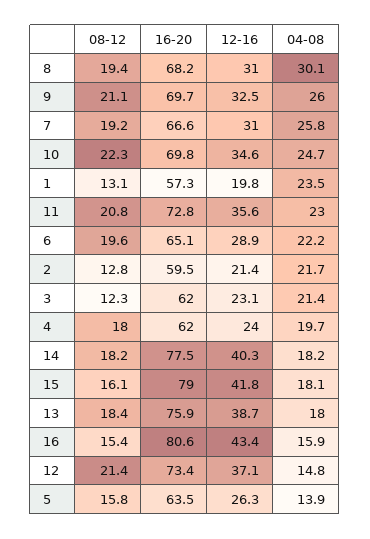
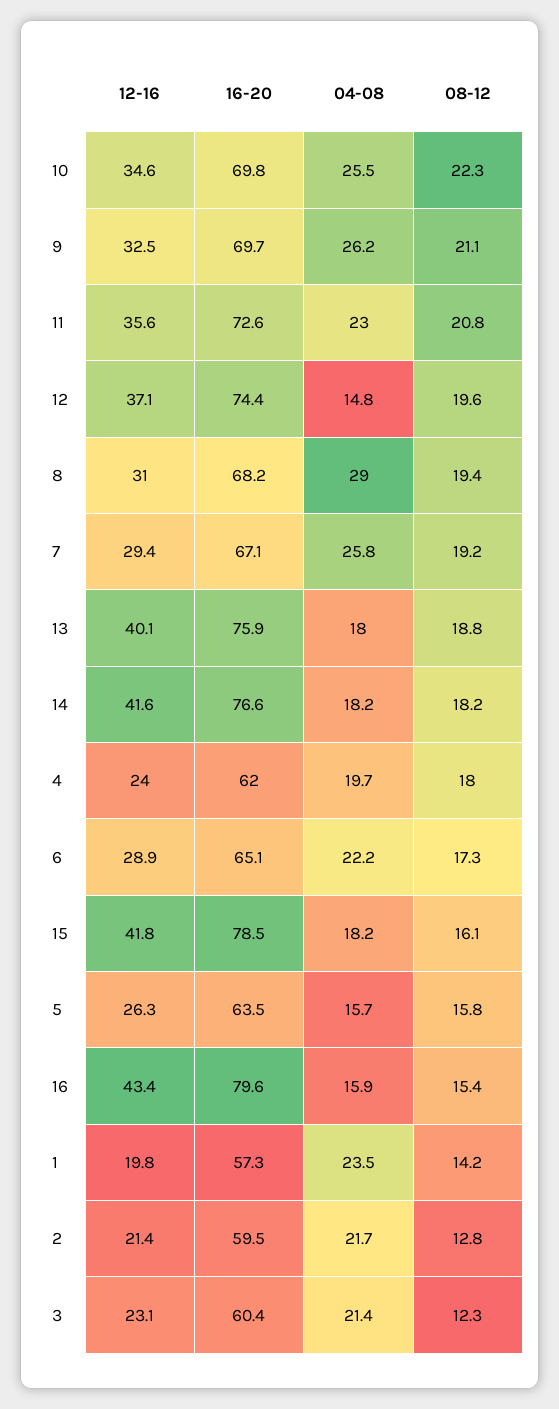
  {
    "08-12": {
      "8": 19.4,
      "9": 21.1,
      "7": 19.2,
      "10": 22.3,
-     "1": 13.1,
+     "1": 14.2,
      "11": 20.8,
-     "6": 19.6,
+     "6": 17.3,
      "2": 12.8,
      "3": 12.3,
      "4": 18,
      "14": 18.2,
      "15": 16.1,
-     "13": 18.4,
+     "13": 18.8,
      "16": 15.4,
-     "12": 21.4,
+     "12": 19.6,
      "5": 15.8
    },
    "16-20": {
      "8": 68.2,
      "9": 69.7,
-     "7": 66.6,
+     "7": 67.1,
      "10": 69.8,
      "1": 57.3,
-     "11": 72.8,
+     "11": 72.6,
      "6": 65.1,
      "2": 59.5,
-     "3": 62,
+     "3": 60.4,
      "4": 62,
-     "14": 77.5,
+     "14": 76.6,
-     "15": 79,
+     "15": 78.5,
      "13": 75.9,
-     "16": 80.6,
+     "16": 79.6,
-     "12": 73.4,
+     "12": 74.4,
      "5": 63.5
    },
    "12-16": {
      "8": 31,
      "9": 32.5,
-     "7": 31,
+     "7": 29.4,
      "10": 34.6,
      "1": 19.8,
      "11": 35.6,
      "6": 28.9,
      "2": 21.4,
      "3": 23.1,
      "4": 24,
-     "14": 40.3,
+     "14": 41.6,
      "15": 41.8,
-     "13": 38.7,
+     "13": 40.1,
      "16": 43.4,
      "12": 37.1,
      "5": 26.3
    },
    "04-08": {
-     "8": 30.1,
+     "8": 29,
-     "9": 26,
+     "9": 26.2,
      "7": 25.8,
-     "10": 24.7,
+     "10": 25.5,
      "1": 23.5,
      "11": 23,
      "6": 22.2,
      "2": 21.7,
      "3": 21.4,
      "4": 19.7,
      "14": 18.2,
-     "15": 18.1,
+     "15": 18.2,
      "13": 18,
      "16": 15.9,
      "12": 14.8,
-     "5": 13.9
+     "5": 15.7
    }
  }

